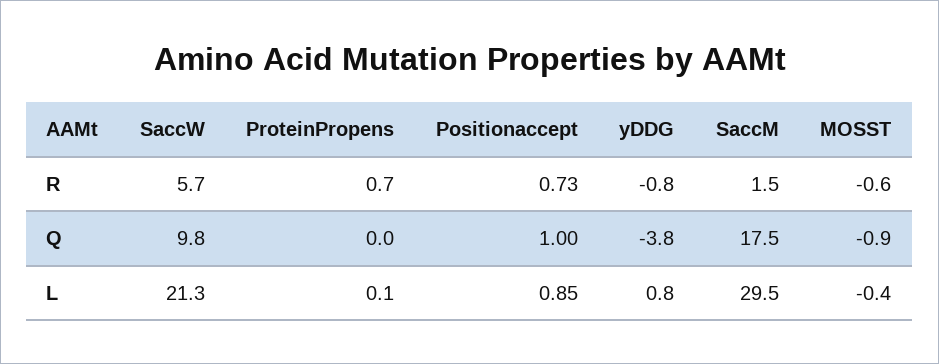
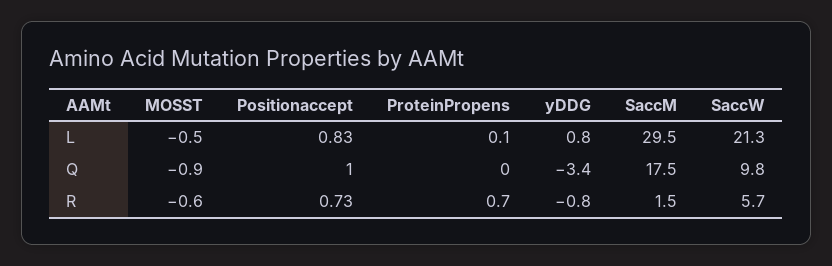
  {
    "SaccW": {
      "R": 5.7,
      "Q": 9.8,
      "L": 21.3
    },
    "ProteinPropens": {
      "R": 0.7,
      "Q": 0,
      "L": 0.1
    },
    "Positionaccept": {
      "R": 0.73,
      "Q": 1,
-     "L": 0.85
+     "L": 0.83
    },
    "yDDG": {
      "R": -0.8,
-     "Q": -3.8,
+     "Q": -3.4,
      "L": 0.8
    },
    "SaccM": {
      "R": 1.5,
      "Q": 17.5,
      "L": 29.5
    },
    "MOSST": {
      "R": -0.6,
      "Q": -0.9,
-     "L": -0.4
+     "L": -0.5
    }
  }

